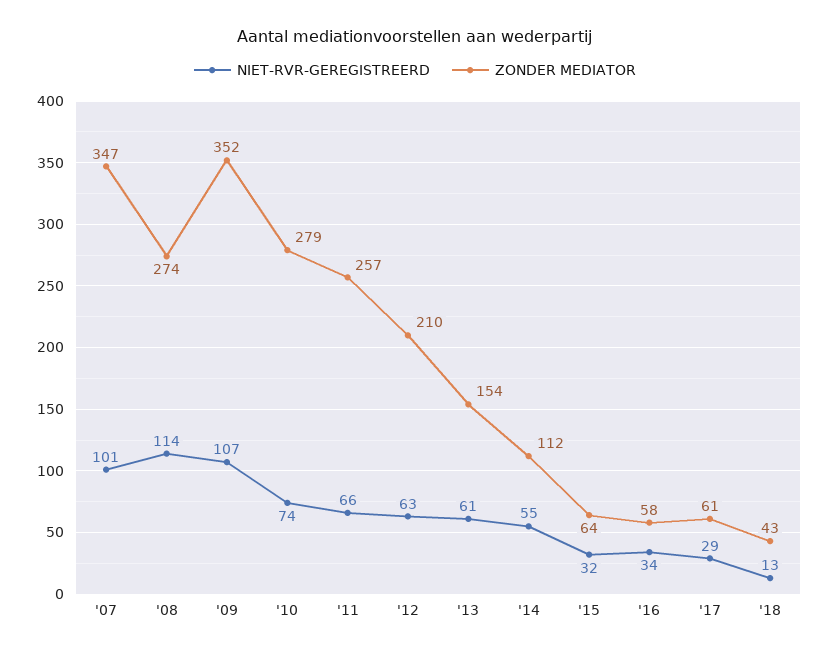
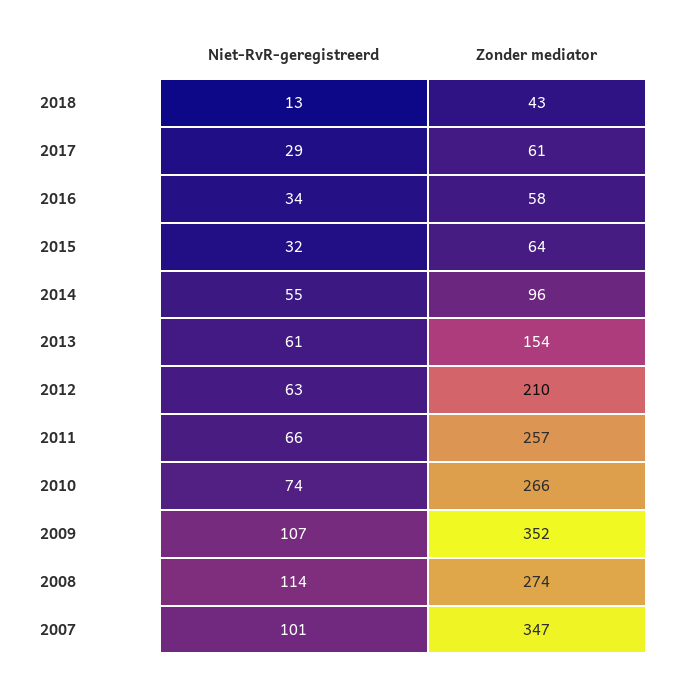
  {
    "NIET-RVR-GEREGISTREERD": {
      "'07": 101,
      "'08": 114,
      "'09": 107,
      "'10": 74,
      "'11": 66,
      "'12": 63,
      "'13": 61,
      "'14": 55,
      "'15": 32,
      "'16": 34,
      "'17": 29,
      "'18": 13
    },
    "ZONDER MEDIATOR": {
      "'07": 347,
      "'08": 274,
      "'09": 352,
-     "'10": 279,
+     "'10": 266,
      "'11": 257,
      "'12": 210,
      "'13": 154,
-     "'14": 112,
+     "'14": 96,
      "'15": 64,
      "'16": 58,
      "'17": 61,
      "'18": 43
    }
  }

